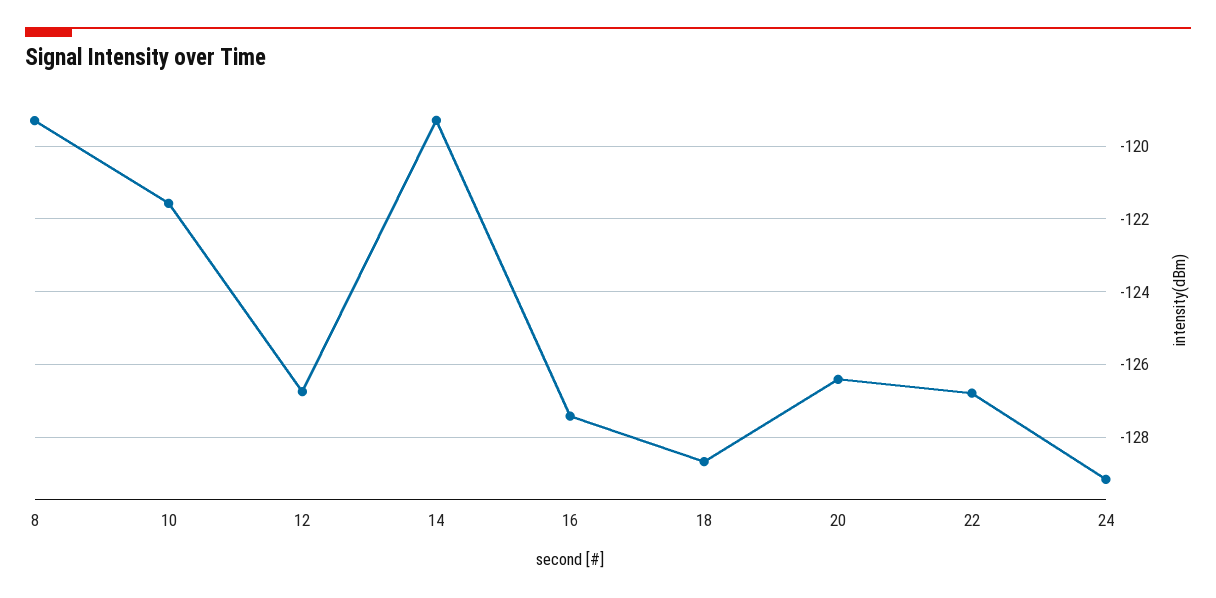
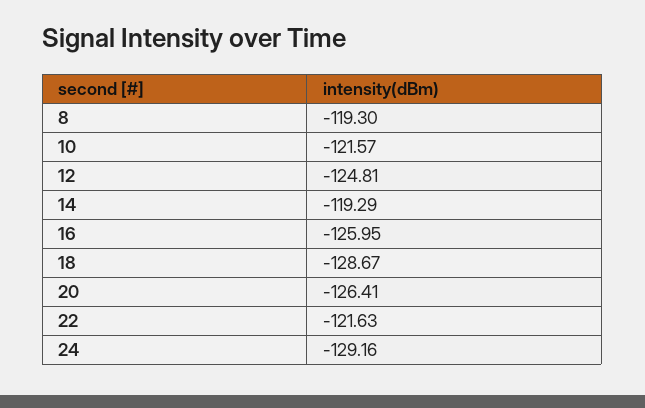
  {
    "8": -119.3,
    "10": -121.57,
-   "12": -126.8,
+   "12": -124.81,
    "14": -119.29,
-   "16": -127.4,
+   "16": -125.95,
    "18": -128.67,
    "20": -126.41,
-   "22": -126.8,
+   "22": -121.63,
    "24": -129.16
  }

